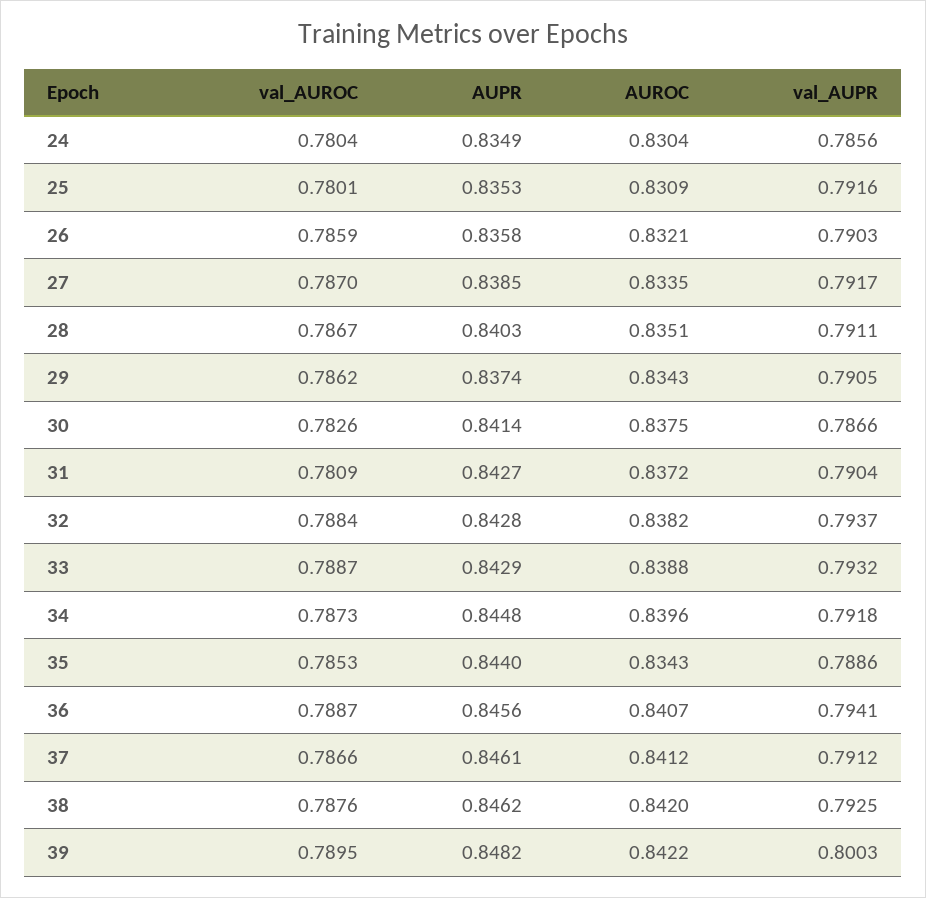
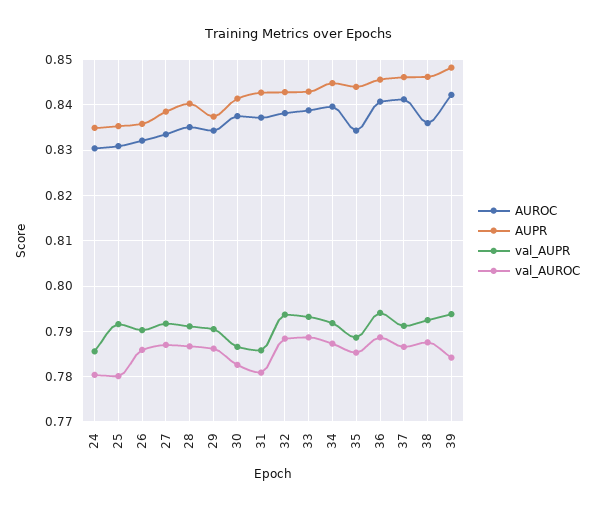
  {
    "val_AUROC": {
      "24": 0.7804,
      "25": 0.7801,
      "26": 0.7859,
      "27": 0.787,
      "28": 0.7867,
      "29": 0.7862,
      "30": 0.7826,
      "31": 0.7809,
      "32": 0.7884,
      "33": 0.7887,
      "34": 0.7873,
      "35": 0.7853,
      "36": 0.7887,
      "37": 0.7866,
      "38": 0.7876,
-     "39": 0.7895
+     "39": 0.784
    },
    "AUPR": {
      "24": 0.8349,
      "25": 0.8353,
      "26": 0.8358,
      "27": 0.8385,
      "28": 0.8403,
      "29": 0.8374,
      "30": 0.8414,
      "31": 0.8427,
      "32": 0.8428,
      "33": 0.8429,
      "34": 0.8448,
      "35": 0.844,
      "36": 0.8456,
      "37": 0.8461,
      "38": 0.8462,
      "39": 0.8482
    },
    "AUROC": {
      "24": 0.8304,
      "25": 0.8309,
      "26": 0.8321,
      "27": 0.8335,
      "28": 0.8351,
      "29": 0.8343,
      "30": 0.8375,
      "31": 0.8372,
      "32": 0.8382,
      "33": 0.8388,
      "34": 0.8396,
      "35": 0.8343,
      "36": 0.8407,
      "37": 0.8412,
-     "38": 0.842,
+     "38": 0.836,
      "39": 0.8422
    },
    "val_AUPR": {
      "24": 0.7856,
      "25": 0.7916,
      "26": 0.7903,
      "27": 0.7917,
      "28": 0.7911,
      "29": 0.7905,
      "30": 0.7866,
-     "31": 0.7904,
+     "31": 0.786,
      "32": 0.7937,
      "33": 0.7932,
      "34": 0.7918,
      "35": 0.7886,
      "36": 0.7941,
      "37": 0.7912,
      "38": 0.7925,
-     "39": 0.8003
+     "39": 0.794
    }
  }

